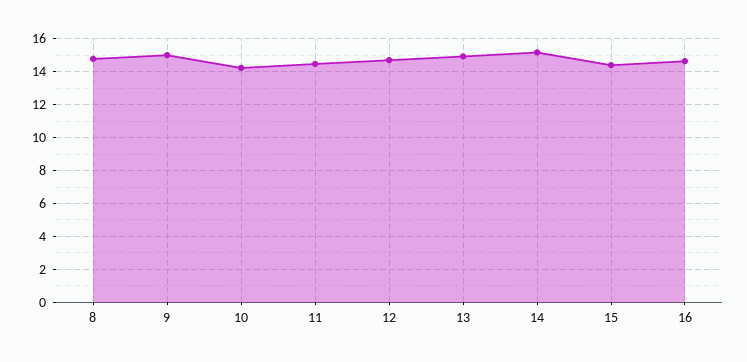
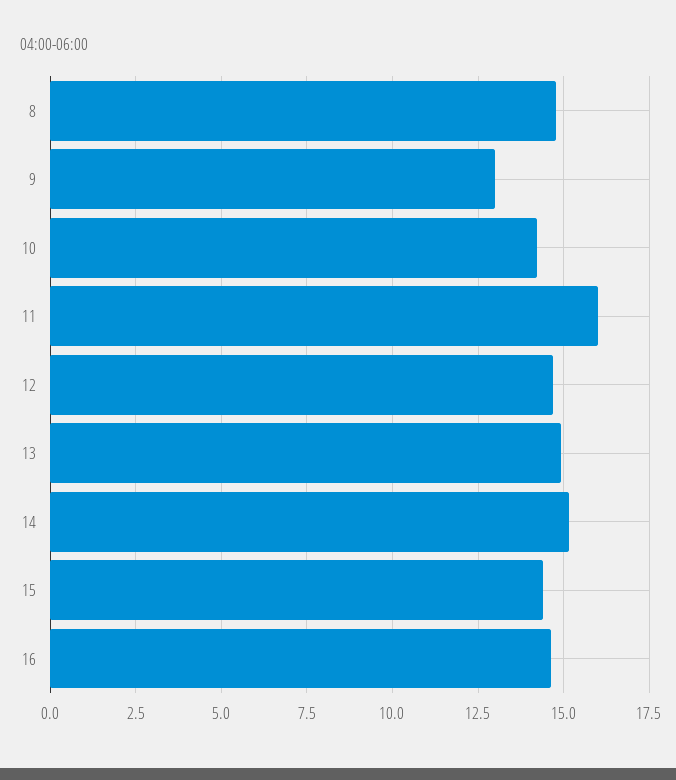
  {
    "8": 14.75,
-   "9": 15,
+   "9": 13,
    "10": 14.25,
-   "11": 14.5,
+   "11": 16,
    "12": 14.75,
    "13": 15,
    "14": 15.25,
    "15": 14.5,
    "16": 14.75
  }

